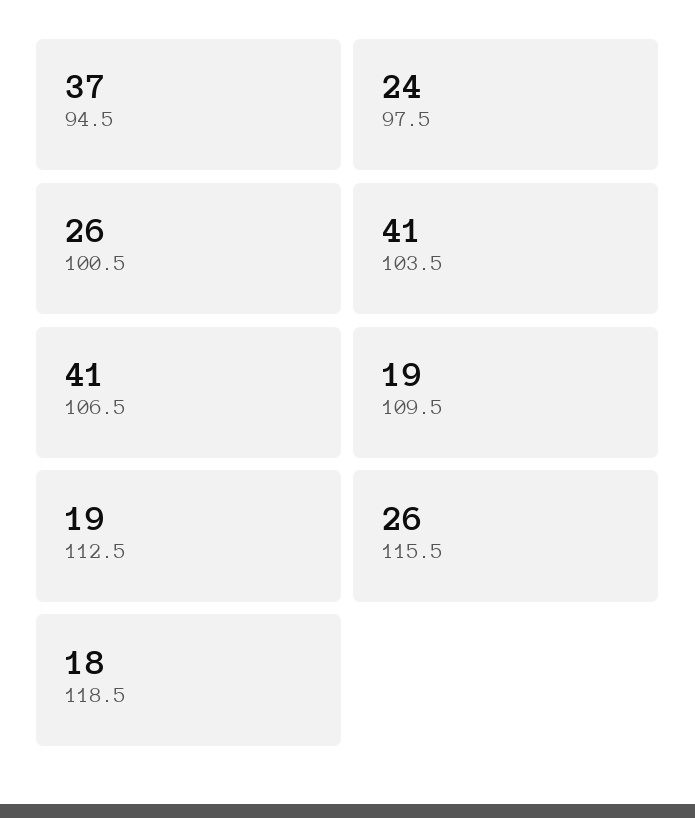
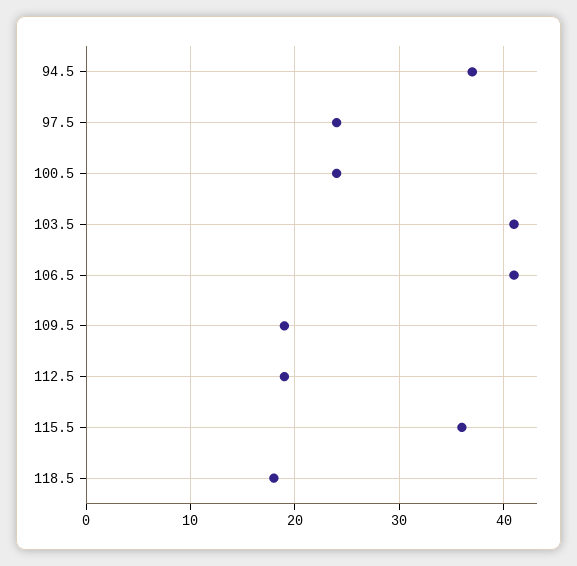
  {
    "94.5": 37,
    "97.5": 24,
-   "100.5": 26,
+   "100.5": 24,
    "103.5": 41,
    "106.5": 41,
    "109.5": 19,
    "112.5": 19,
-   "115.5": 26,
+   "115.5": 36,
    "118.5": 18
  }

